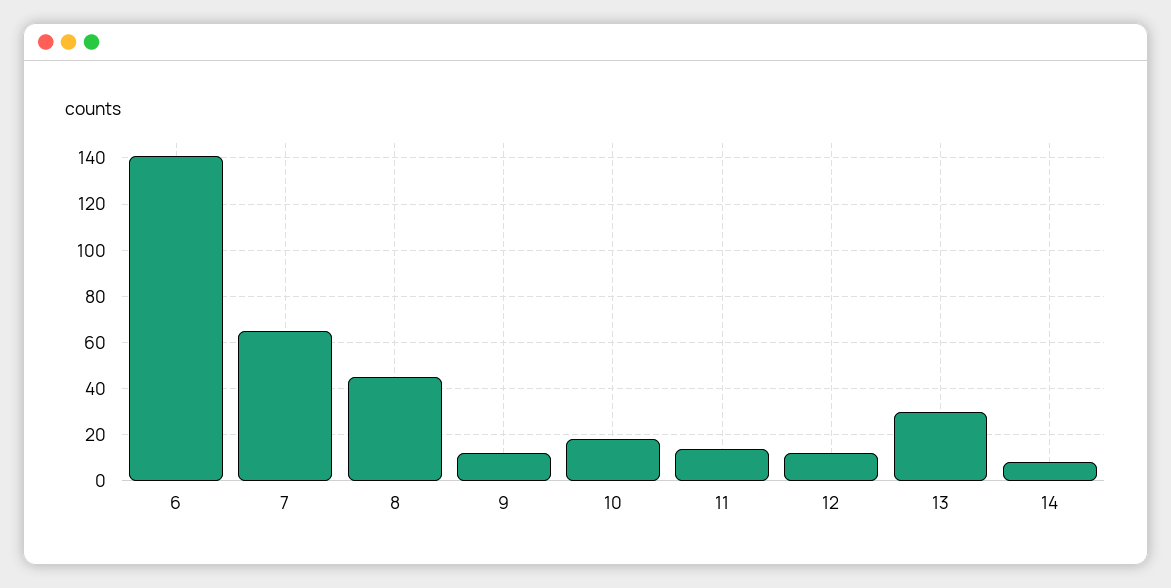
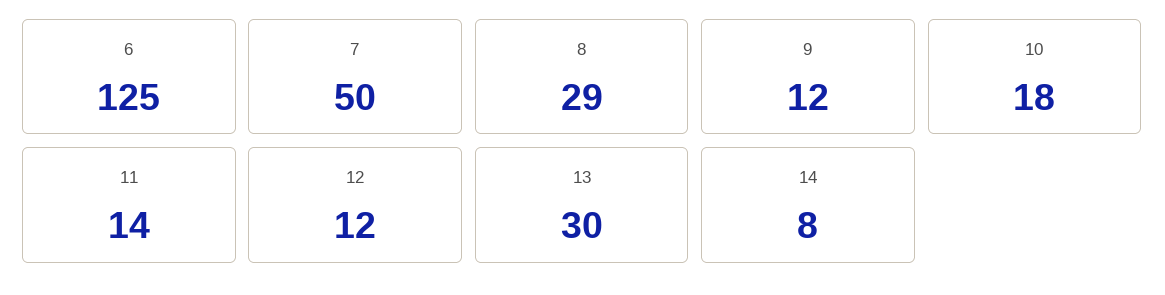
  {
-   "6": 140,
+   "6": 125,
-   "7": 65,
+   "7": 50,
-   "8": 45,
+   "8": 29,
    "9": 12,
    "10": 18,
    "11": 14,
    "12": 12,
    "13": 30,
    "14": 8
  }

